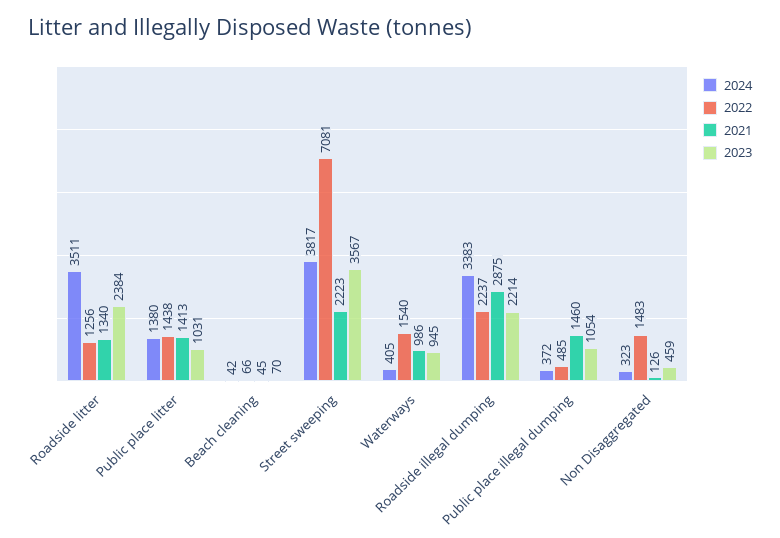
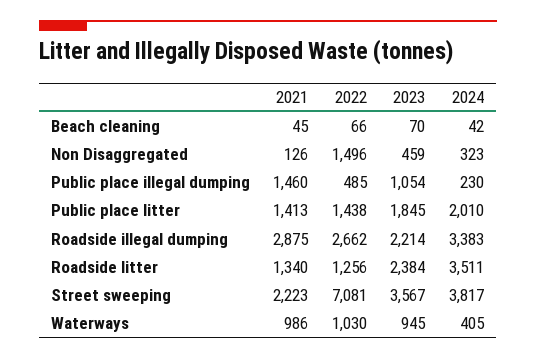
  {
    "2024": {
      "Roadside litter": 3511,
-     "Public place litter": 1380,
+     "Public place litter": 2010,
      "Beach cleaning": 42,
      "Street sweeping": 3817,
      "Waterways": 405,
      "Roadside illegal dumping": 3383,
-     "Public place illegal dumping": 372,
+     "Public place illegal dumping": 230,
      "Non Disaggregated": 323
    },
    "2022": {
      "Roadside litter": 1256,
      "Public place litter": 1438,
      "Beach cleaning": 66,
      "Street sweeping": 7081,
-     "Waterways": 1540,
+     "Waterways": 1030,
-     "Roadside illegal dumping": 2237,
+     "Roadside illegal dumping": 2662,
      "Public place illegal dumping": 485,
-     "Non Disaggregated": 1483
+     "Non Disaggregated": 1496
    },
    "2021": {
      "Roadside litter": 1340,
      "Public place litter": 1413,
      "Beach cleaning": 45,
      "Street sweeping": 2223,
      "Waterways": 986,
      "Roadside illegal dumping": 2875,
      "Public place illegal dumping": 1460,
      "Non Disaggregated": 126
    },
    "2023": {
      "Roadside litter": 2384,
-     "Public place litter": 1031,
+     "Public place litter": 1845,
      "Beach cleaning": 70,
      "Street sweeping": 3567,
      "Waterways": 945,
      "Roadside illegal dumping": 2214,
      "Public place illegal dumping": 1054,
      "Non Disaggregated": 459
    }
  }

